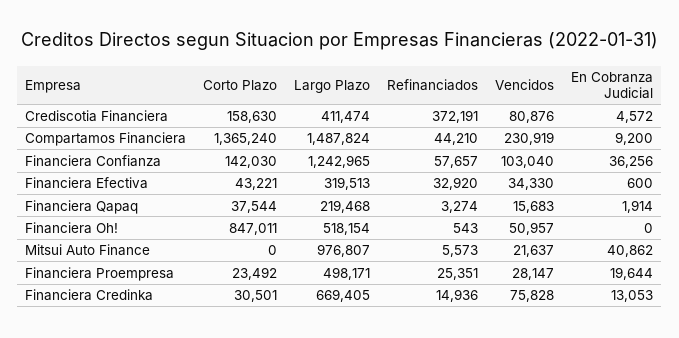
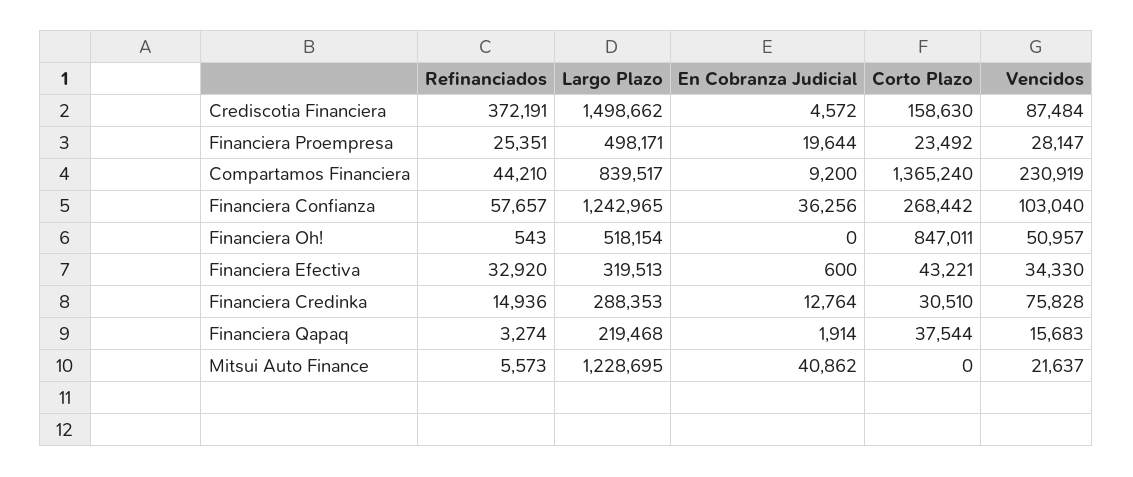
  {
    "Corto Plazo": {
      "Crediscotia Financiera": 158630,
      "Compartamos Financiera": 1365240,
-     "Financiera Confianza": 142030,
+     "Financiera Confianza": 268442,
      "Financiera Efectiva": 43221,
      "Financiera Qapaq": 37544,
      "Financiera Oh!": 847011,
      "Mitsui Auto Finance": 0,
      "Financiera Proempresa": 23492,
-     "Financiera Credinka": 30501
+     "Financiera Credinka": 30510
    },
    "Largo Plazo": {
-     "Crediscotia Financiera": 411474,
+     "Crediscotia Financiera": 1498662,
-     "Compartamos Financiera": 1487824,
+     "Compartamos Financiera": 839517,
      "Financiera Confianza": 1242965,
      "Financiera Efectiva": 319513,
      "Financiera Qapaq": 219468,
      "Financiera Oh!": 518154,
-     "Mitsui Auto Finance": 976807,
+     "Mitsui Auto Finance": 1228695,
      "Financiera Proempresa": 498171,
-     "Financiera Credinka": 669405
+     "Financiera Credinka": 288353
    },
    "Refinanciados": {
      "Crediscotia Financiera": 372191,
      "Compartamos Financiera": 44210,
      "Financiera Confianza": 57657,
      "Financiera Efectiva": 32920,
      "Financiera Qapaq": 3274,
      "Financiera Oh!": 543,
      "Mitsui Auto Finance": 5573,
      "Financiera Proempresa": 25351,
      "Financiera Credinka": 14936
    },
    "Vencidos": {
-     "Crediscotia Financiera": 80876,
+     "Crediscotia Financiera": 87484,
      "Compartamos Financiera": 230919,
      "Financiera Confianza": 103040,
      "Financiera Efectiva": 34330,
      "Financiera Qapaq": 15683,
      "Financiera Oh!": 50957,
      "Mitsui Auto Finance": 21637,
      "Financiera Proempresa": 28147,
      "Financiera Credinka": 75828
    },
    "En Cobranza Judicial": {
      "Crediscotia Financiera": 4572,
      "Compartamos Financiera": 9200,
      "Financiera Confianza": 36256,
      "Financiera Efectiva": 600,
      "Financiera Qapaq": 1914,
      "Financiera Oh!": 0,
      "Mitsui Auto Finance": 40862,
      "Financiera Proempresa": 19644,
-     "Financiera Credinka": 13053
+     "Financiera Credinka": 12764
    }
  }

